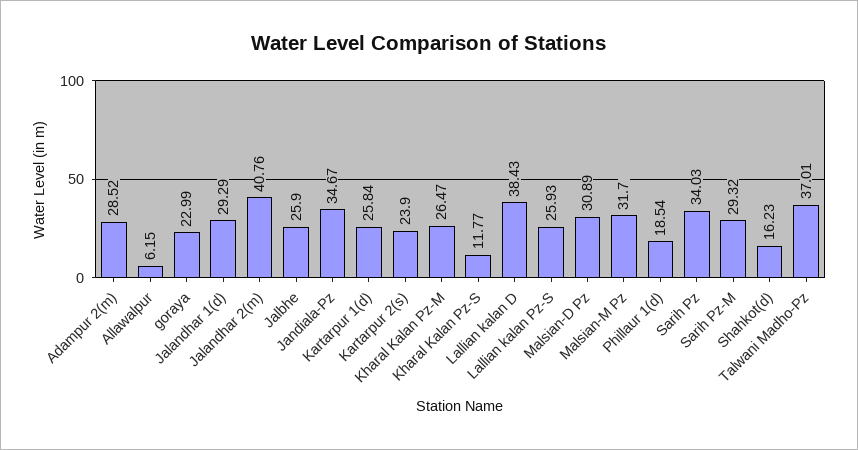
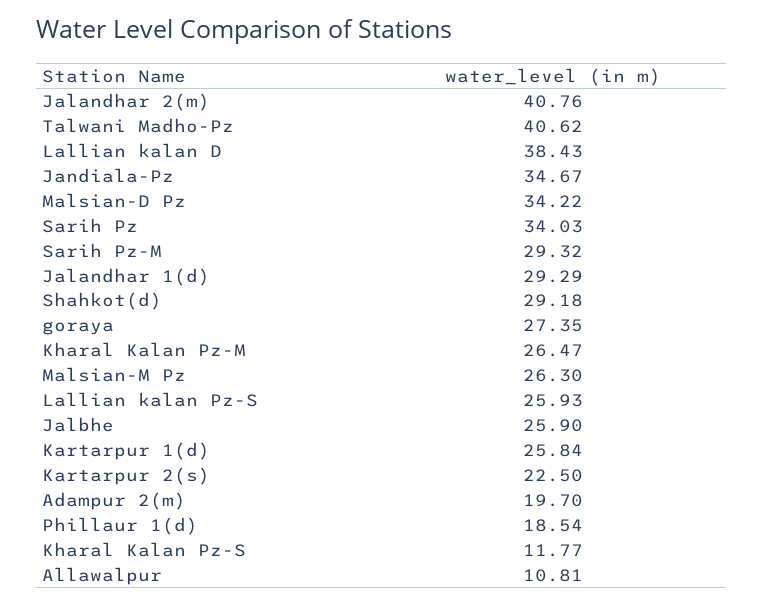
  {
-   "Adampur 2(m)": 28.52,
+   "Adampur 2(m)": 19.7,
-   "Allawalpur": 6.15,
+   "Allawalpur": 10.81,
-   "goraya": 22.99,
+   "goraya": 27.35,
    "Jalandhar 1(d)": 29.29,
    "Jalandhar 2(m)": 40.76,
    "Jalbhe": 25.9,
    "Jandiala-Pz": 34.67,
    "Kartarpur 1(d)": 25.84,
-   "Kartarpur 2(s)": 23.9,
+   "Kartarpur 2(s)": 22.5,
    "Kharal Kalan Pz-M": 26.47,
    "Kharal Kalan Pz-S": 11.77,
    "Lallian kalan D": 38.43,
    "Lallian kalan Pz-S": 25.93,
-   "Malsian-D Pz": 30.89,
+   "Malsian-D Pz": 34.22,
-   "Malsian-M Pz": 31.7,
+   "Malsian-M Pz": 26.3,
    "Phillaur 1(d)": 18.54,
    "Sarih Pz": 34.03,
    "Sarih Pz-M": 29.32,
-   "Shahkot(d)": 16.23,
+   "Shahkot(d)": 29.18,
-   "Talwani Madho-Pz": 37.01
+   "Talwani Madho-Pz": 40.62
  }

